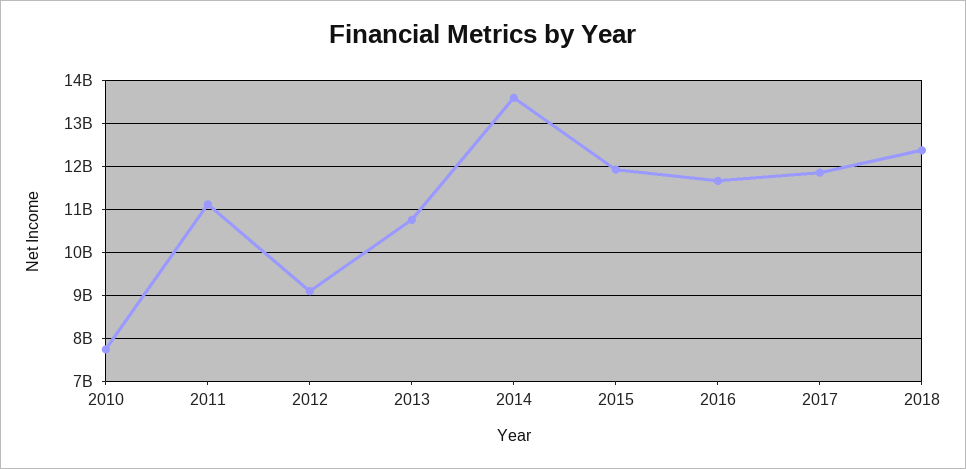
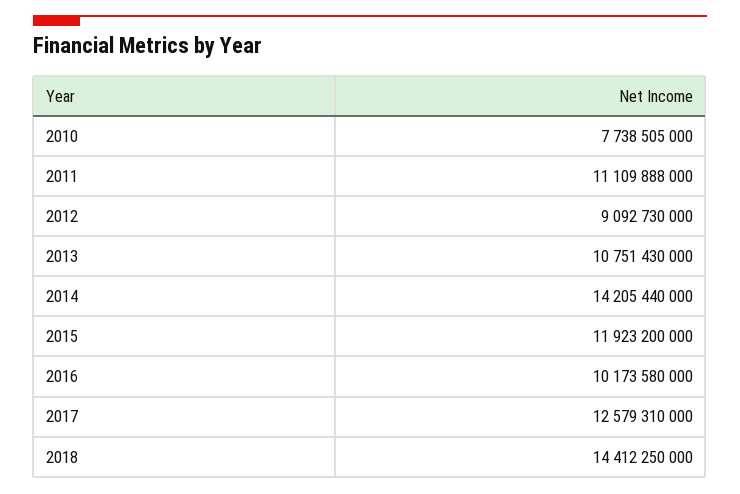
  {
    "2010": 7738505000,
    "2011": 11109888000,
    "2012": 9092730000,
    "2013": 10751430000,
-   "2014": 13600000000,
+   "2014": 14205440000,
    "2015": 11923200000,
-   "2016": 11600000000,
+   "2016": 10173580000,
-   "2017": 11800000000,
+   "2017": 12579310000,
-   "2018": 12400000000
+   "2018": 14412250000
  }

